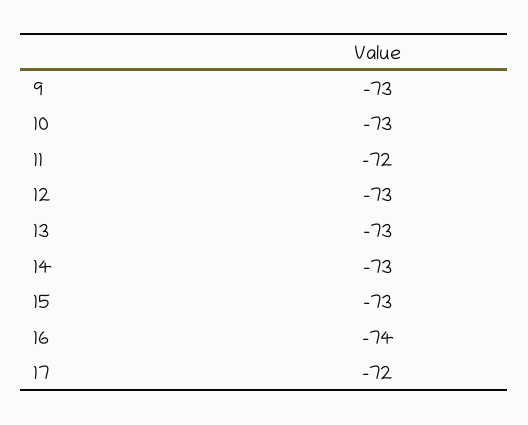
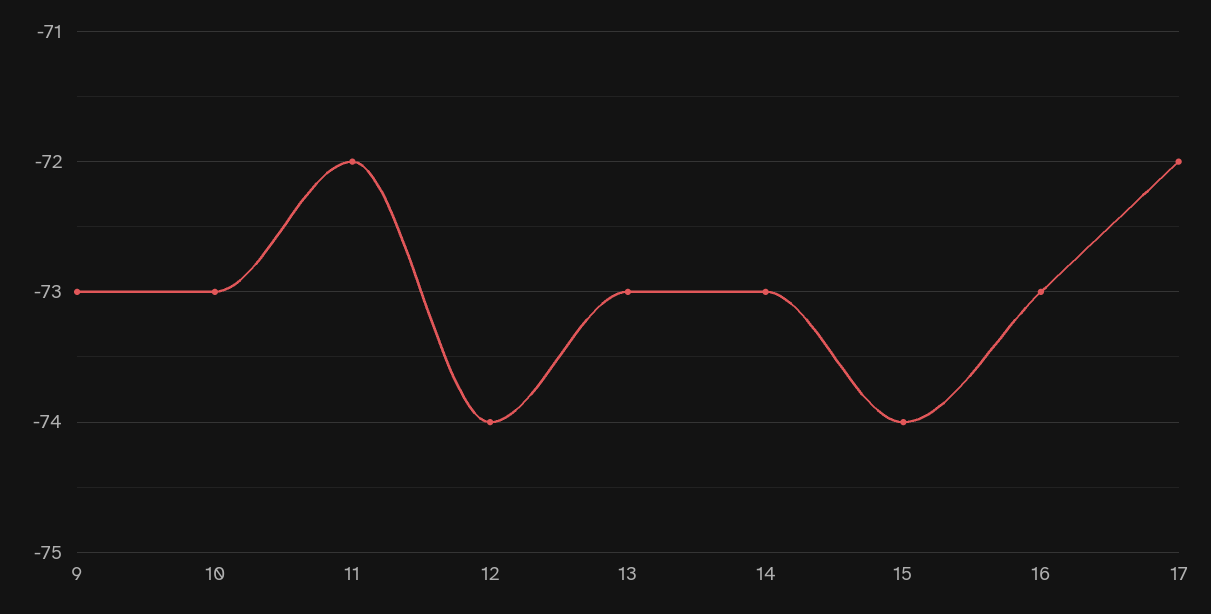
  {
    "9": -73,
    "10": -73,
    "11": -72,
-   "12": -73,
+   "12": -74,
    "13": -73,
    "14": -73,
-   "15": -73,
+   "15": -74,
-   "16": -74,
+   "16": -73,
    "17": -72
  }

